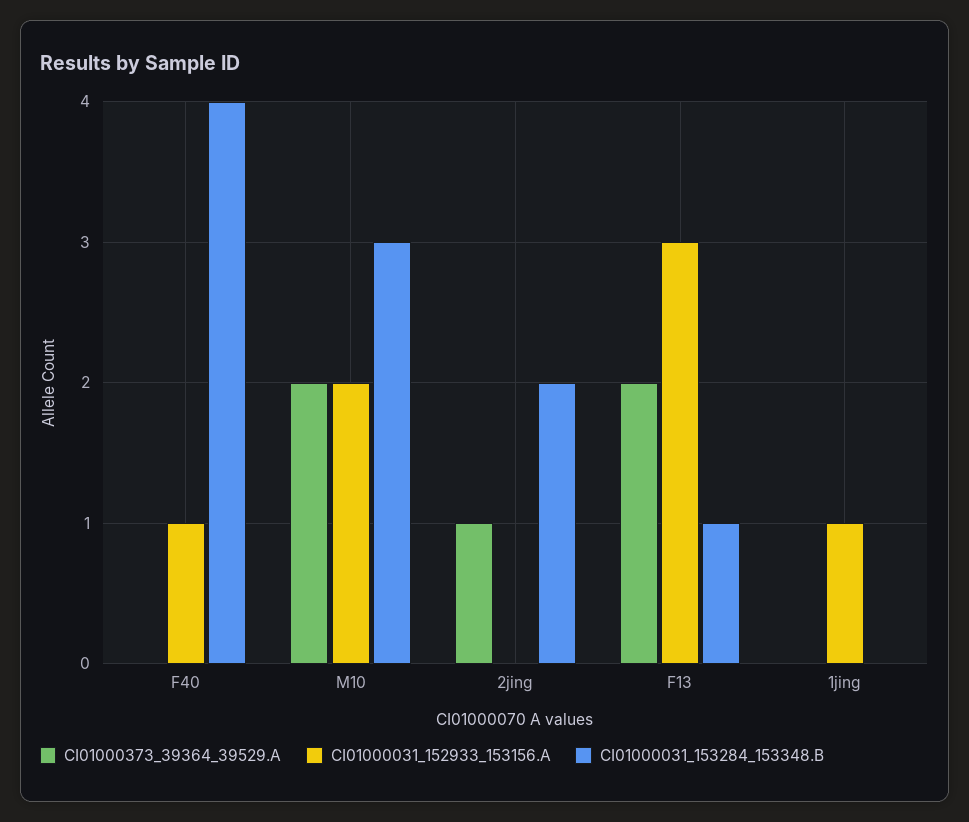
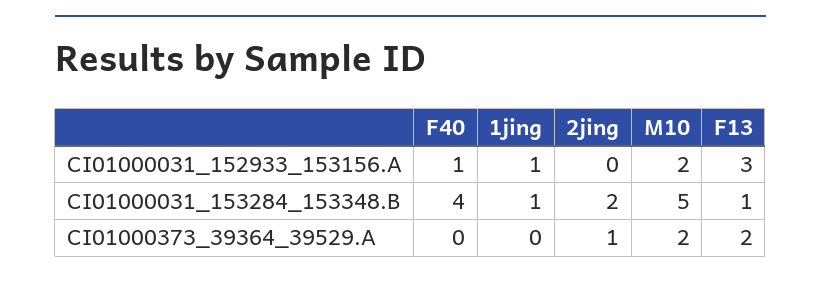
  {
    "CI01000373_39364_39529.A": {
      "F40": 0,
      "M10": 2,
      "2jing": 1,
      "F13": 2,
      "1jing": 0
    },
    "CI01000031_152933_153156.A": {
      "F40": 1,
      "M10": 2,
      "2jing": 0,
      "F13": 3,
      "1jing": 1
    },
    "CI01000031_153284_153348.B": {
      "F40": 4,
-     "M10": 3,
+     "M10": 5,
      "2jing": 2,
      "F13": 1,
-     "1jing": 0
+     "1jing": 1
    }
  }

